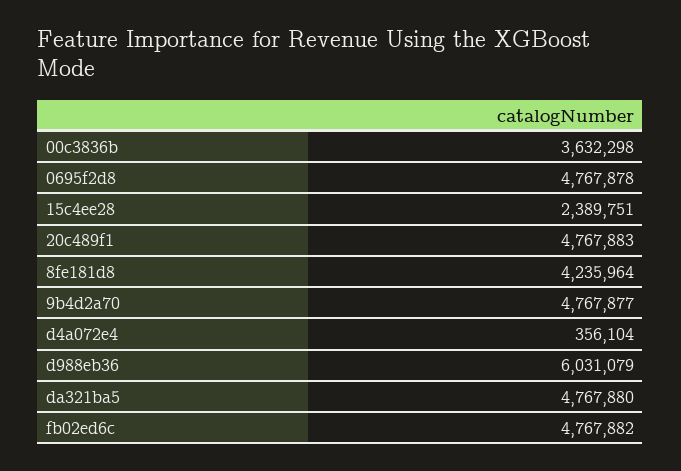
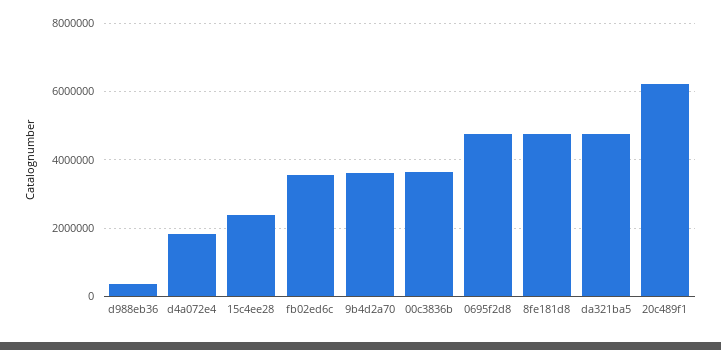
  {
    "00c3836b": 3632298,
    "0695f2d8": 4767878,
    "15c4ee28": 2389751,
-   "20c489f1": 4767883,
+   "20c489f1": 6200000,
-   "8fe181d8": 4235964,
+   "8fe181d8": 4800000,
-   "9b4d2a70": 4767877,
+   "9b4d2a70": 3600000,
-   "d4a072e4": 356104,
+   "d4a072e4": 1800000,
-   "d988eb36": 6031079,
+   "d988eb36": 400000,
    "da321ba5": 4767880,
-   "fb02ed6c": 4767882
+   "fb02ed6c": 3600000
  }

